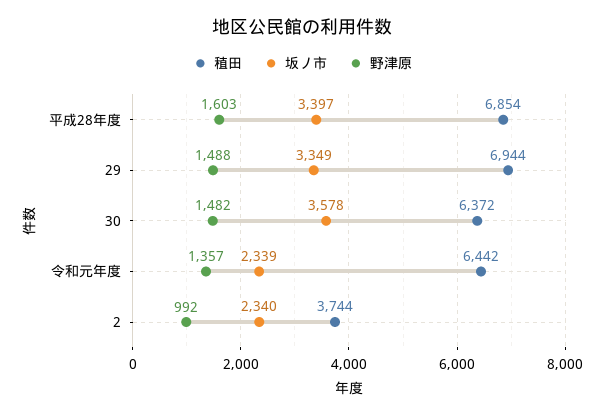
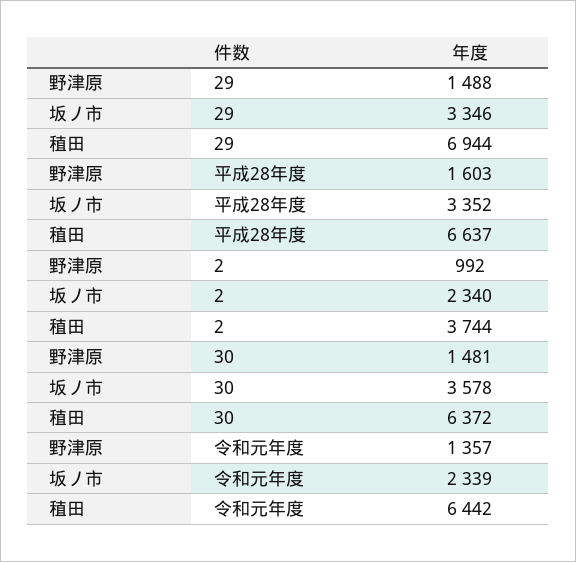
  {
    "稙田": {
-     "平成28年度": 6854,
+     "平成28年度": 6637,
      "29": 6944,
      "30": 6372,
      "令和元年度": 6442,
      "2": 3744
    },
    "坂ノ市": {
-     "平成28年度": 3397,
+     "平成28年度": 3352,
-     "29": 3349,
+     "29": 3346,
      "30": 3578,
      "令和元年度": 2339,
      "2": 2340
    },
    "野津原": {
      "平成28年度": 1603,
      "29": 1488,
-     "30": 1482,
+     "30": 1481,
      "令和元年度": 1357,
      "2": 992
    }
  }

